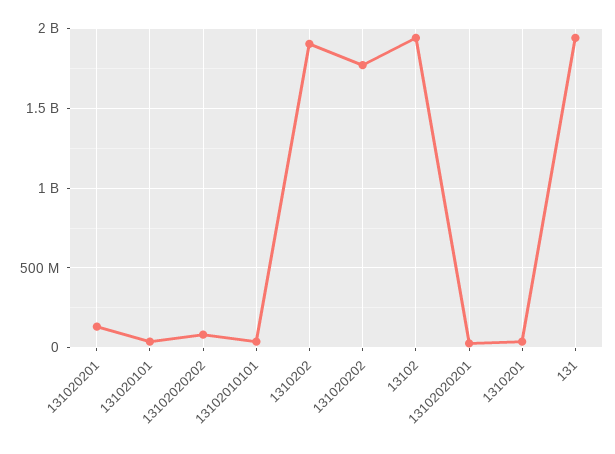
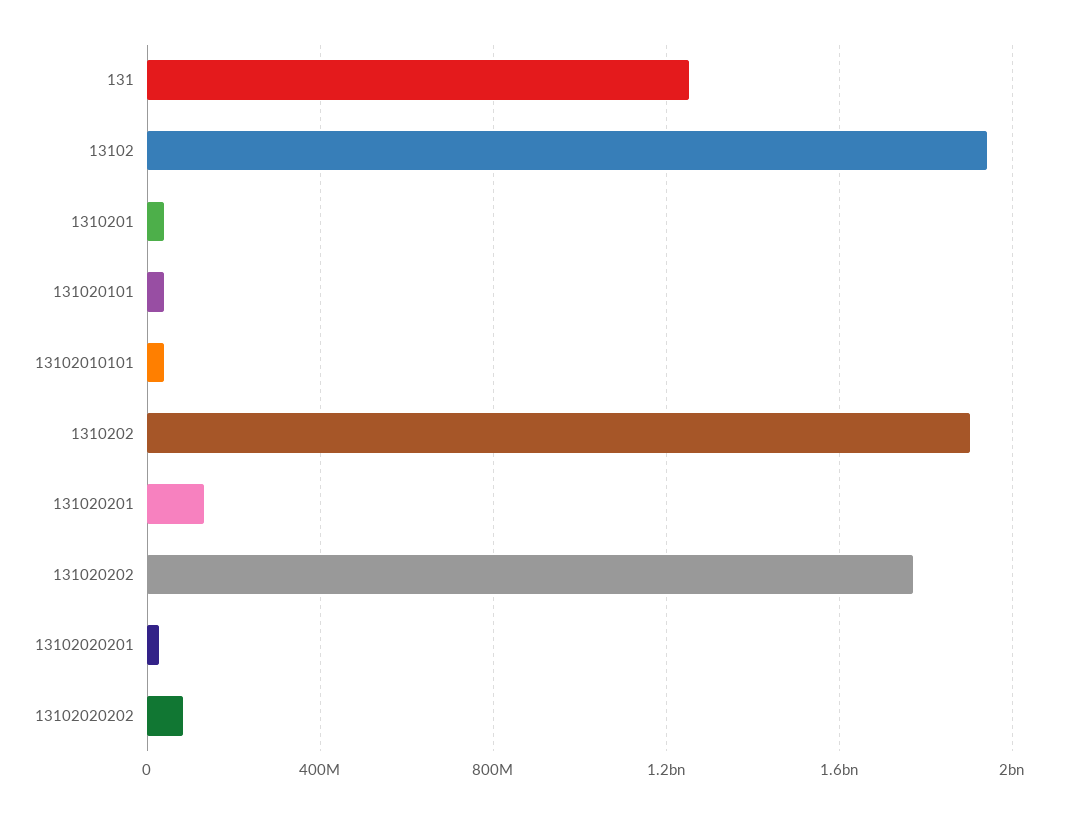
  {
    "131020201": 150000000,
    "131020101": 50000000,
    "13102020202": 100000000,
    "13102010101": 50000000,
    "1310202": 1900000000,
    "131020202": 1750000000,
    "13102": 1950000000,
    "13102020201": 50000000,
    "1310201": 50000000,
-   "131": 1950000000
+   "131": 1250000000
  }

